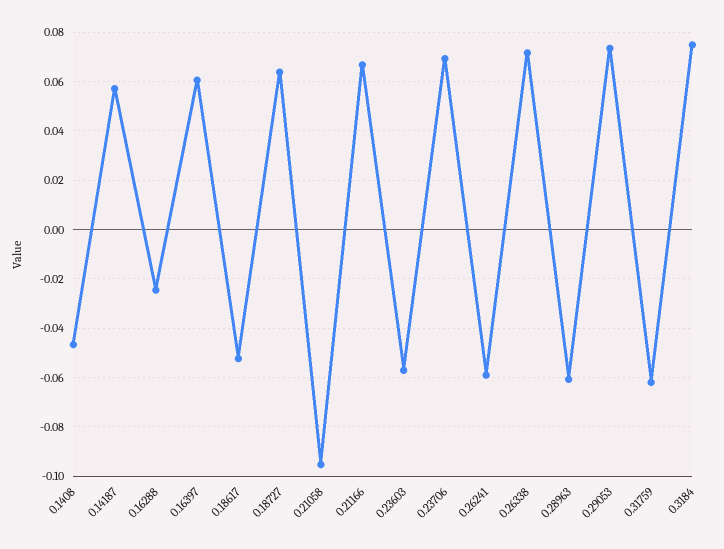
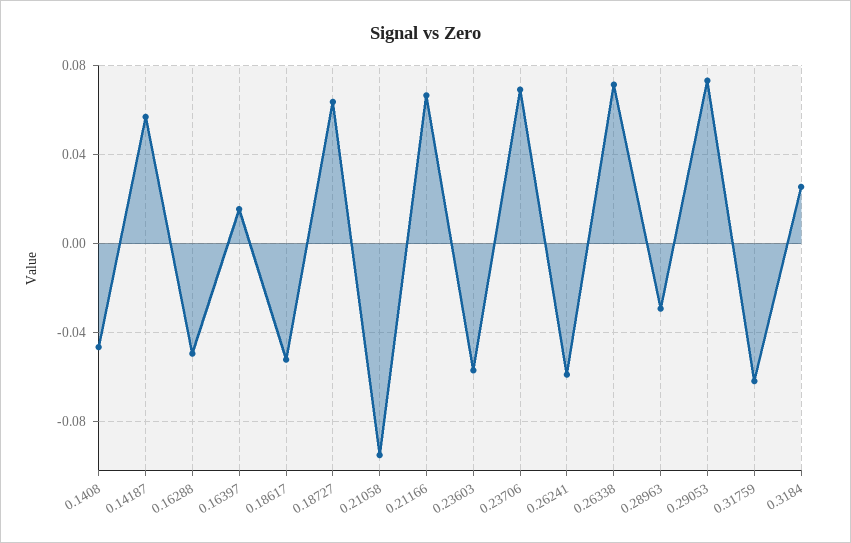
  {
    "0.1408": -0.0475,
    "0.14187": 0.0575,
-   "0.16288": -0.025,
+   "0.16288": -0.05,
-   "0.16397": 0.06,
+   "0.16397": 0.015,
    "0.18617": -0.0525,
    "0.18727": 0.065,
    "0.21058": -0.095,
    "0.21166": 0.0675,
    "0.23603": -0.0575,
    "0.23706": 0.07,
    "0.26241": -0.06,
    "0.26338": 0.0725,
-   "0.28963": -0.06,
+   "0.28963": -0.03,
    "0.29053": 0.0725,
    "0.31759": -0.0625,
-   "0.3184": 0.075
+   "0.3184": 0.025
  }

